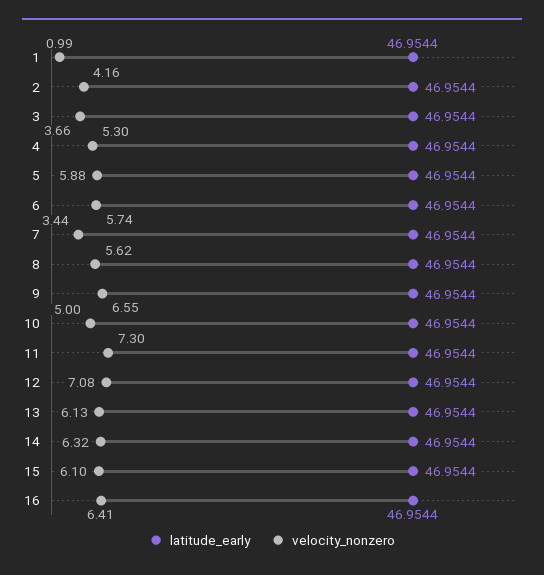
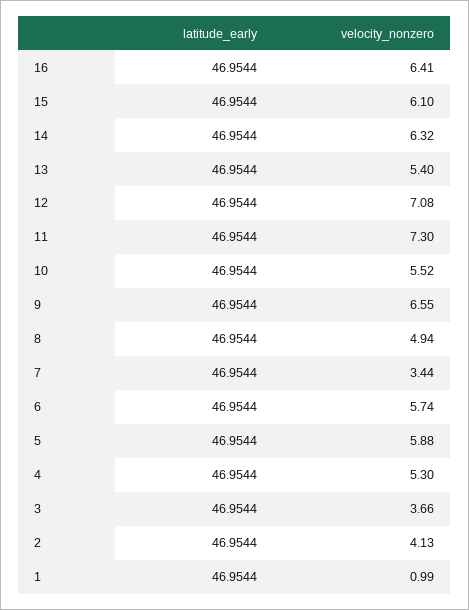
  {
    "latitude_early": {
      "1": 46.9544,
      "2": 46.9544,
      "3": 46.9544,
      "4": 46.9544,
      "5": 46.9544,
      "6": 46.9544,
      "7": 46.9544,
      "8": 46.9544,
      "9": 46.9544,
      "10": 46.9544,
      "11": 46.9544,
      "12": 46.9544,
      "13": 46.9544,
      "14": 46.9544,
      "15": 46.9544,
      "16": 46.9544
    },
    "velocity_nonzero": {
      "1": 0.99,
-     "2": 4.16,
+     "2": 4.13,
      "3": 3.66,
      "4": 5.3,
      "5": 5.88,
      "6": 5.74,
      "7": 3.44,
-     "8": 5.62,
+     "8": 4.94,
      "9": 6.55,
-     "10": 5,
+     "10": 5.52,
      "11": 7.3,
      "12": 7.08,
-     "13": 6.13,
+     "13": 5.4,
      "14": 6.32,
      "15": 6.1,
      "16": 6.41
    }
  }

